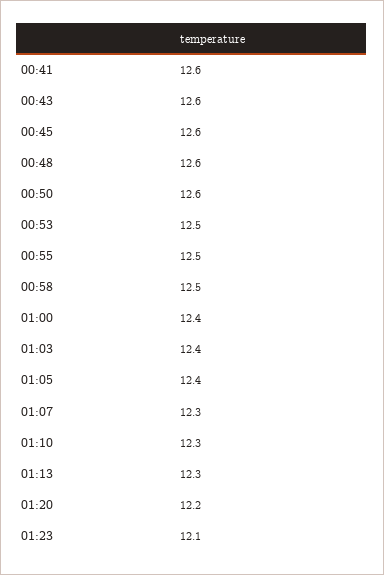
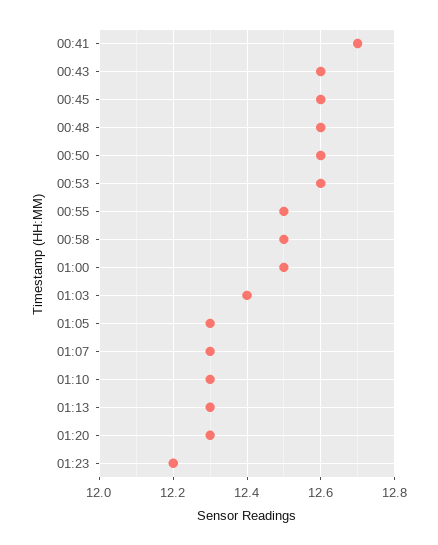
  {
-   "00:41": 12.6,
+   "00:41": 12.7,
    "00:43": 12.6,
    "00:45": 12.6,
    "00:48": 12.6,
    "00:50": 12.6,
-   "00:53": 12.5,
+   "00:53": 12.6,
    "00:55": 12.5,
    "00:58": 12.5,
-   "01:00": 12.4,
+   "01:00": 12.5,
    "01:03": 12.4,
-   "01:05": 12.4,
+   "01:05": 12.3,
    "01:07": 12.3,
    "01:10": 12.3,
    "01:13": 12.3,
-   "01:20": 12.2,
+   "01:20": 12.3,
-   "01:23": 12.1
+   "01:23": 12.2
  }

